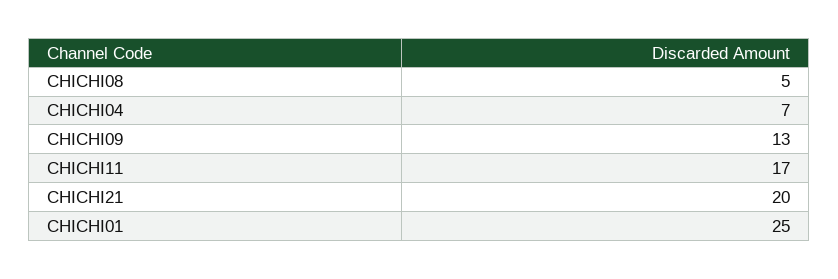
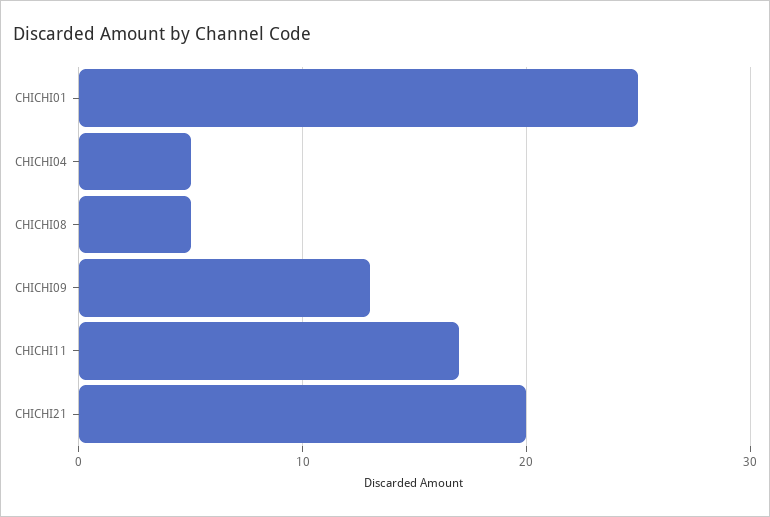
  {
    "CHICHI08": 5,
-   "CHICHI04": 7,
+   "CHICHI04": 5,
    "CHICHI09": 13,
    "CHICHI11": 17,
    "CHICHI21": 20,
    "CHICHI01": 25
  }

